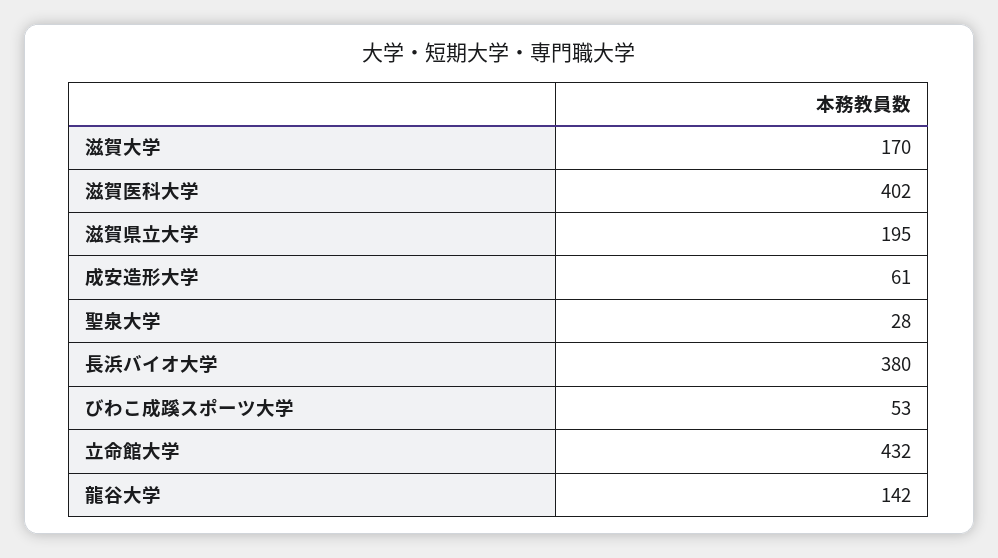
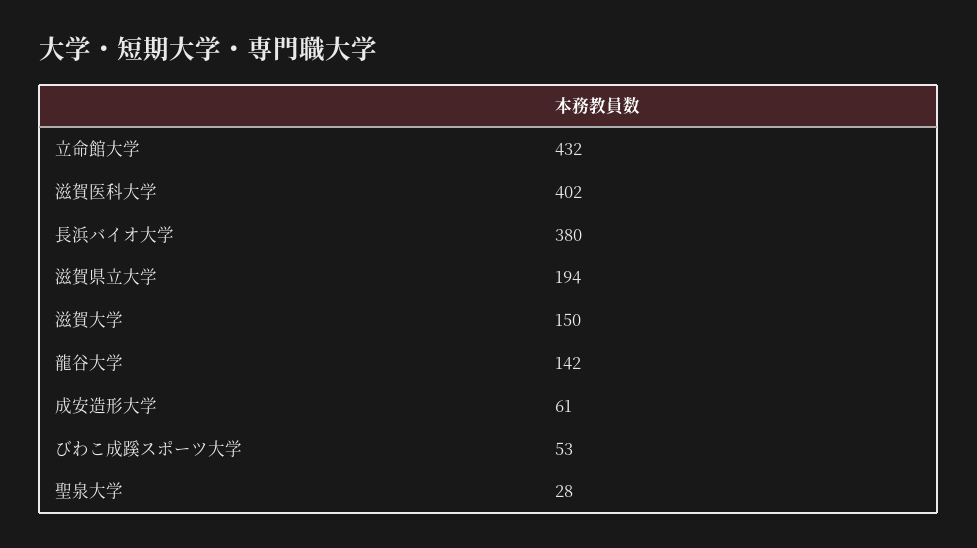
  {
-   "滋賀大学": 170,
+   "滋賀大学": 150,
    "滋賀医科大学": 402,
-   "滋賀県立大学": 195,
+   "滋賀県立大学": 194,
    "成安造形大学": 61,
    "聖泉大学": 28,
    "長浜バイオ大学": 380,
    "びわこ成蹊スポーツ大学": 53,
    "立命館大学": 432,
    "龍谷大学": 142
  }

